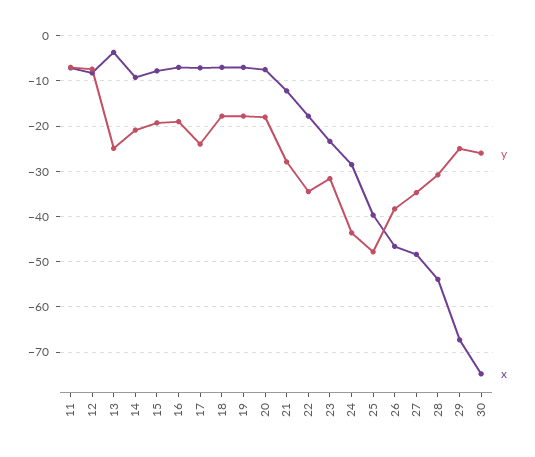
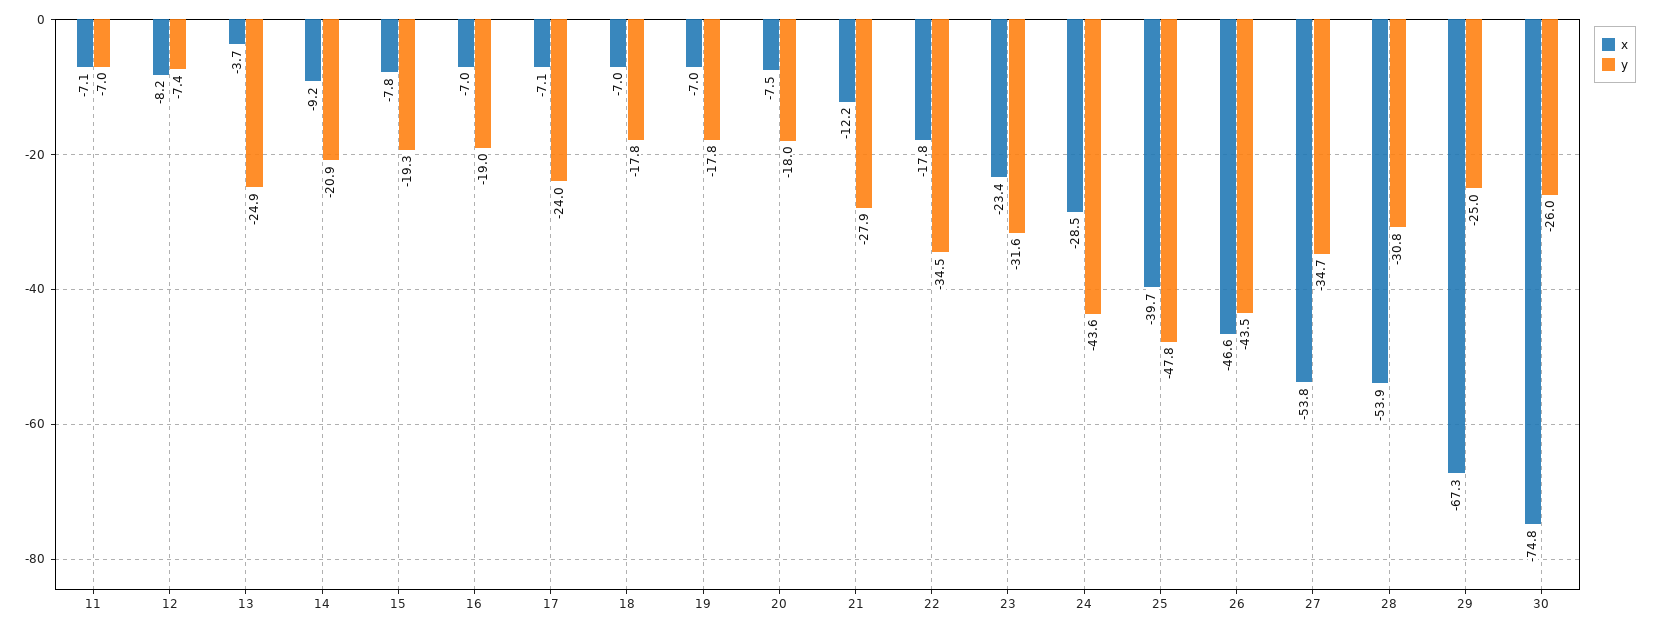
  {
    "y": {
      "11": -7,
      "12": -7.4,
      "13": -24.9,
      "14": -20.9,
      "15": -19.3,
      "16": -19,
      "17": -24,
      "18": -17.8,
      "19": -17.8,
      "20": -18,
      "21": -27.9,
      "22": -34.5,
      "23": -31.6,
      "24": -43.6,
      "25": -47.8,
-     "26": -38,
+     "26": -43.5,
      "27": -34.7,
      "28": -30.8,
      "29": -25,
      "30": -26
    },
    "x": {
      "11": -7.1,
      "12": -8.2,
      "13": -3.7,
      "14": -9.2,
      "15": -7.8,
      "16": -7,
      "17": -7.1,
      "18": -7,
      "19": -7,
      "20": -7.5,
      "21": -12.2,
      "22": -17.8,
      "23": -23.4,
      "24": -28.5,
      "25": -39.7,
      "26": -46.6,
-     "27": -48,
+     "27": -53.8,
      "28": -53.9,
      "29": -67.3,
      "30": -74.8
    }
  }

